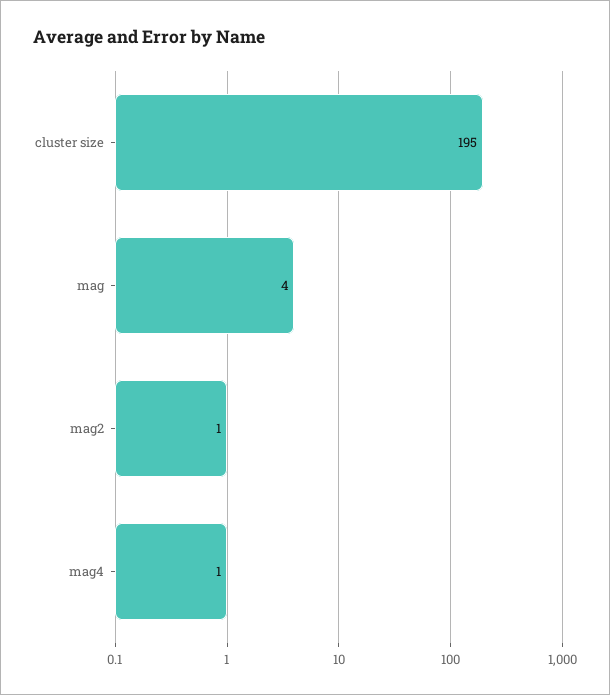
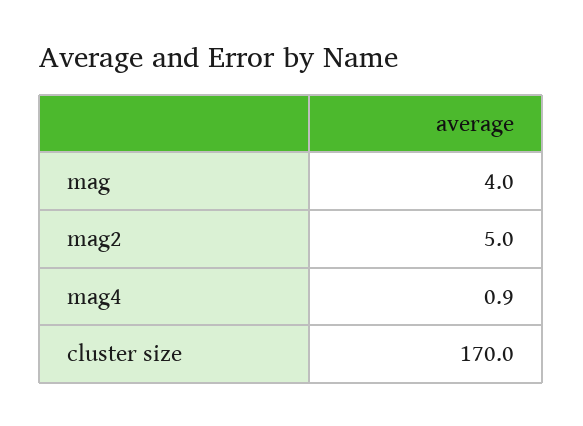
  {
-   "cluster size": 195,
+   "cluster size": 170,
    "mag": 4,
-   "mag2": 1,
+   "mag2": 5,
    "mag4": 0.9
  }

